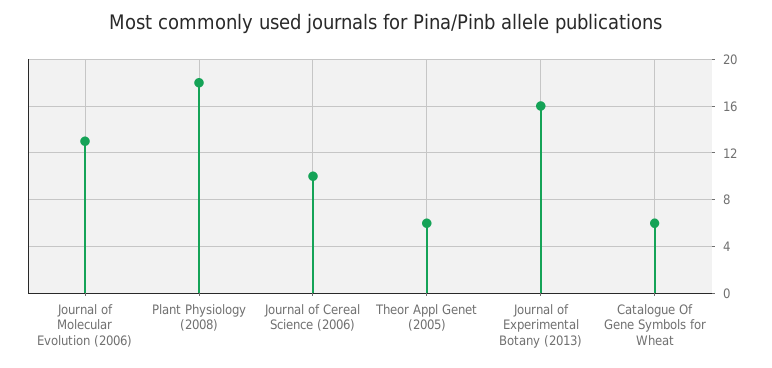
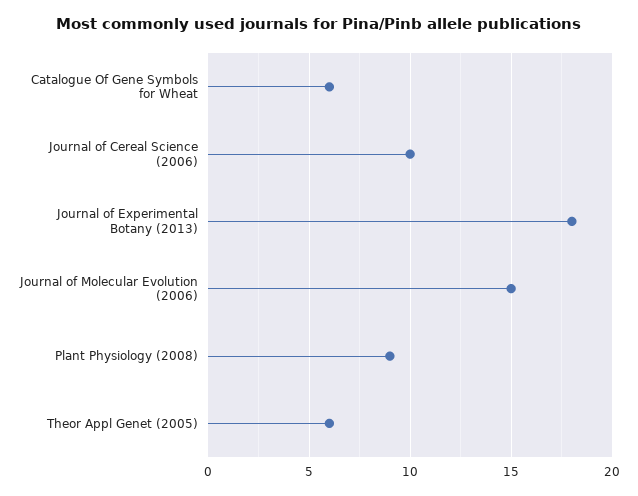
  {
-   "Journal of Molecular Evolution (2006)": 13,
+   "Journal of Molecular Evolution (2006)": 15,
-   "Plant Physiology (2008)": 18,
+   "Plant Physiology (2008)": 9,
    "Journal of Cereal Science (2006)": 10,
    "Theor Appl Genet (2005)": 6,
-   "Journal of Experimental Botany (2013)": 16,
+   "Journal of Experimental Botany (2013)": 18,
    "Catalogue Of Gene Symbols for Wheat": 6
  }

